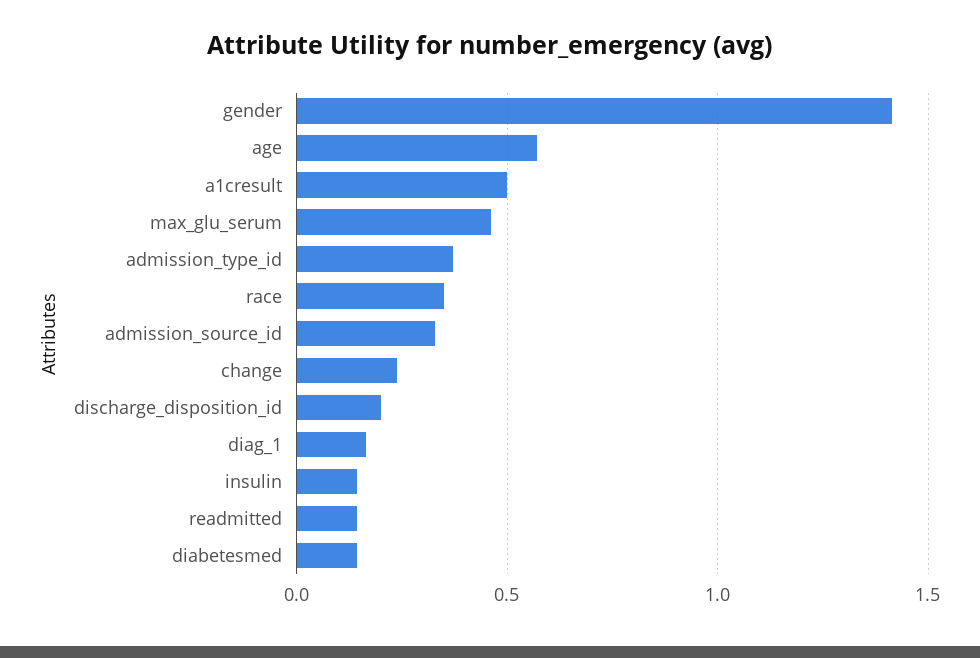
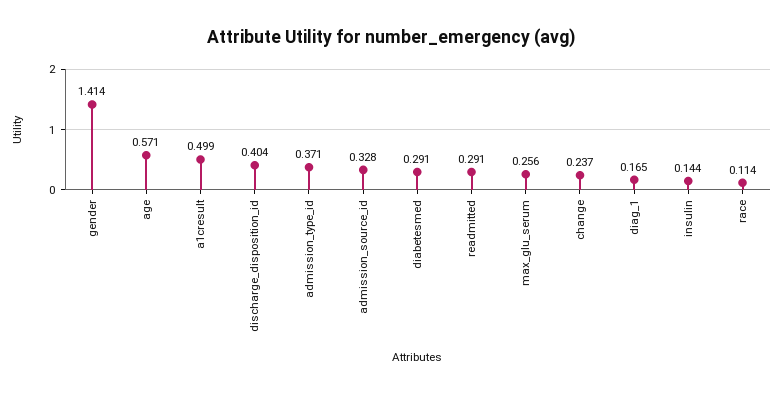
  {
    "gender": 1.414,
    "age": 0.571,
    "a1cresult": 0.499,
-   "max_glu_serum": 0.45,
+   "max_glu_serum": 0.256,
    "admission_type_id": 0.371,
-   "race": 0.35,
+   "race": 0.114,
    "admission_source_id": 0.328,
    "change": 0.237,
-   "discharge_disposition_id": 0.2,
+   "discharge_disposition_id": 0.404,
    "diag_1": 0.165,
    "insulin": 0.144,
-   "readmitted": 0.15,
+   "readmitted": 0.291,
-   "diabetesmed": 0.15
+   "diabetesmed": 0.291
  }

